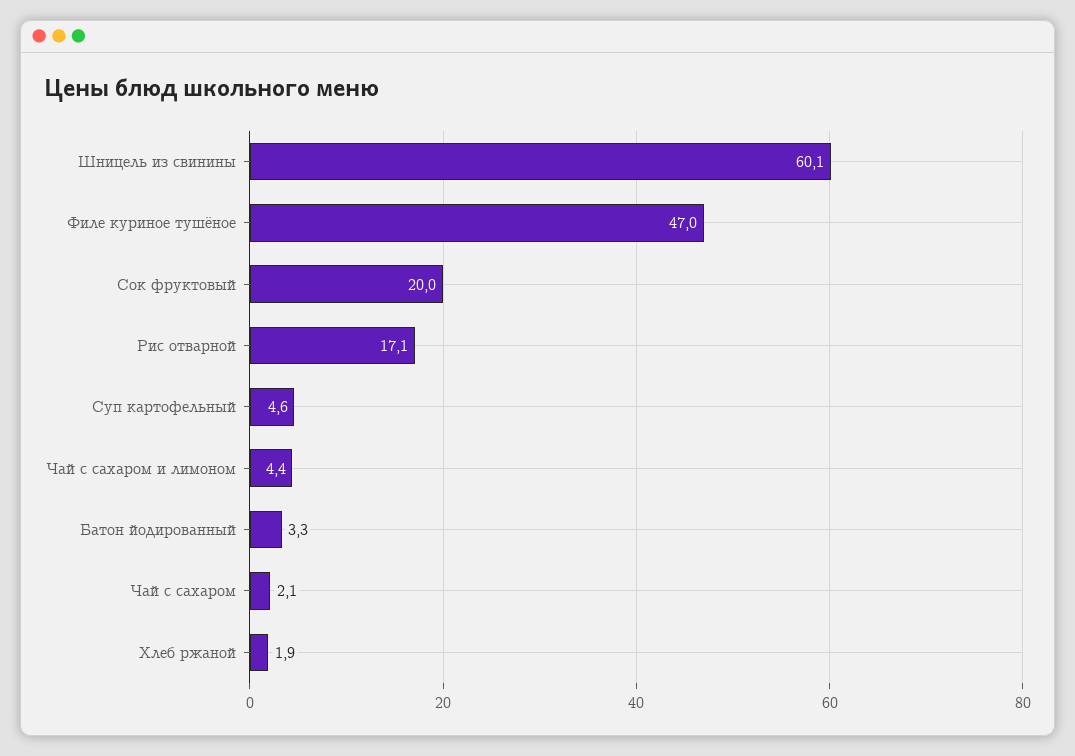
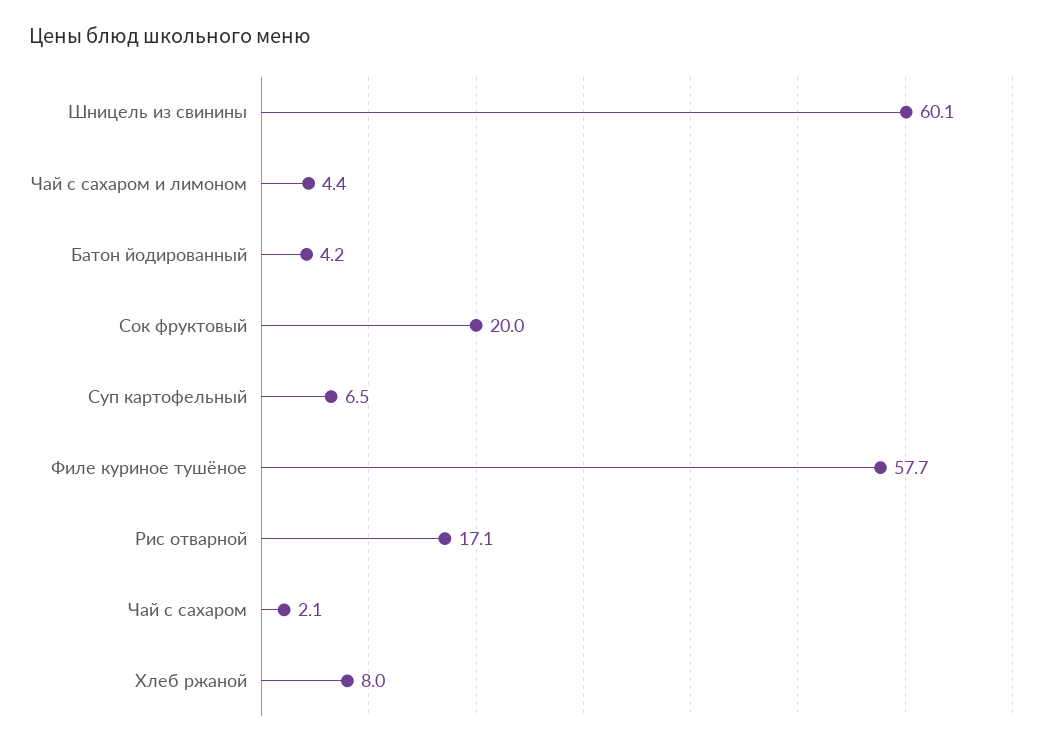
  {
    "Шницель из свинины": 60.1,
-   "Филе куриное тушёное": 47,
+   "Филе куриное тушёное": 57.7,
    "Сок фруктовый": 20,
    "Рис отварной": 17.1,
-   "Суп картофельный": 4.6,
+   "Суп картофельный": 6.5,
    "Чай с сахаром и лимоном": 4.4,
-   "Батон йодированный": 3.3,
+   "Батон йодированный": 4.2,
    "Чай с сахаром": 2.1,
-   "Хлеб ржаной": 1.9
+   "Хлеб ржаной": 8
  }

